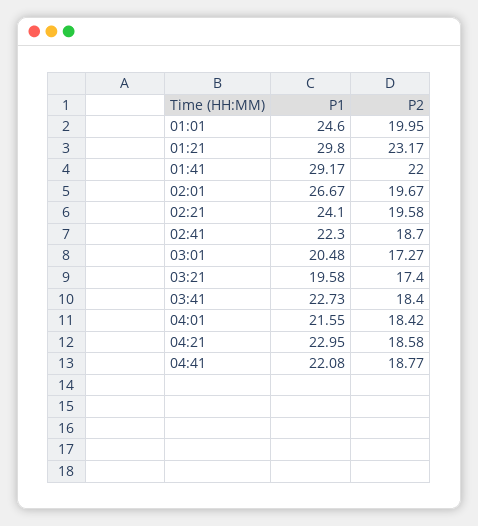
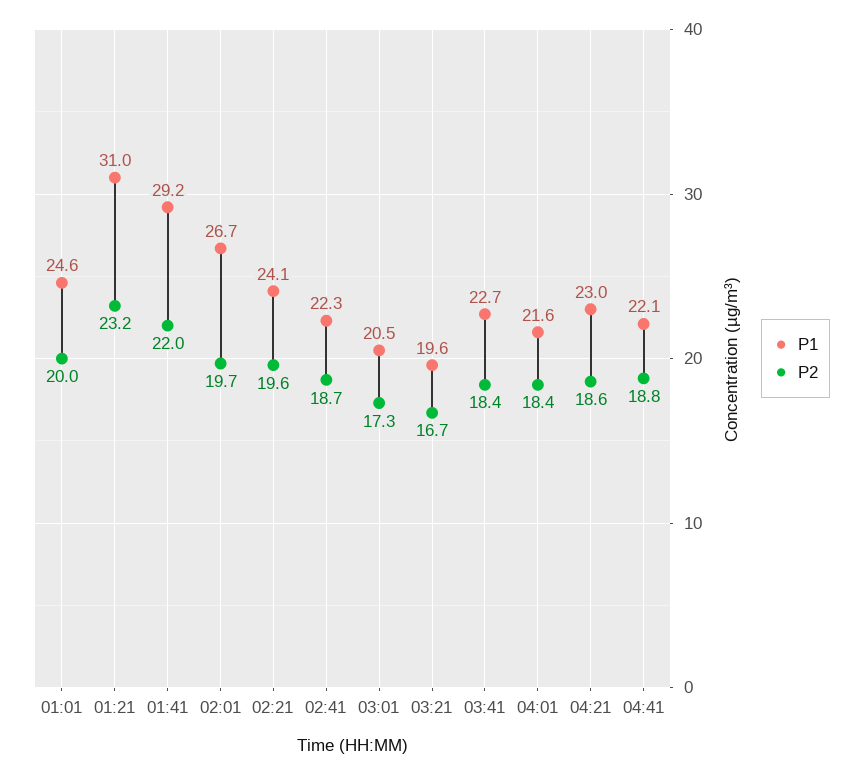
  {
    "P1": {
      "01:01": 24.6,
-     "01:21": 29.8,
+     "01:21": 31,
      "01:41": 29.17,
      "02:01": 26.67,
      "02:21": 24.1,
      "02:41": 22.3,
      "03:01": 20.48,
      "03:21": 19.58,
      "03:41": 22.73,
      "04:01": 21.55,
      "04:21": 22.95,
      "04:41": 22.08
    },
    "P2": {
      "01:01": 19.95,
      "01:21": 23.17,
      "01:41": 22,
      "02:01": 19.67,
      "02:21": 19.58,
      "02:41": 18.7,
      "03:01": 17.27,
-     "03:21": 17.4,
+     "03:21": 16.7,
      "03:41": 18.4,
      "04:01": 18.42,
      "04:21": 18.58,
      "04:41": 18.77
    }
  }

